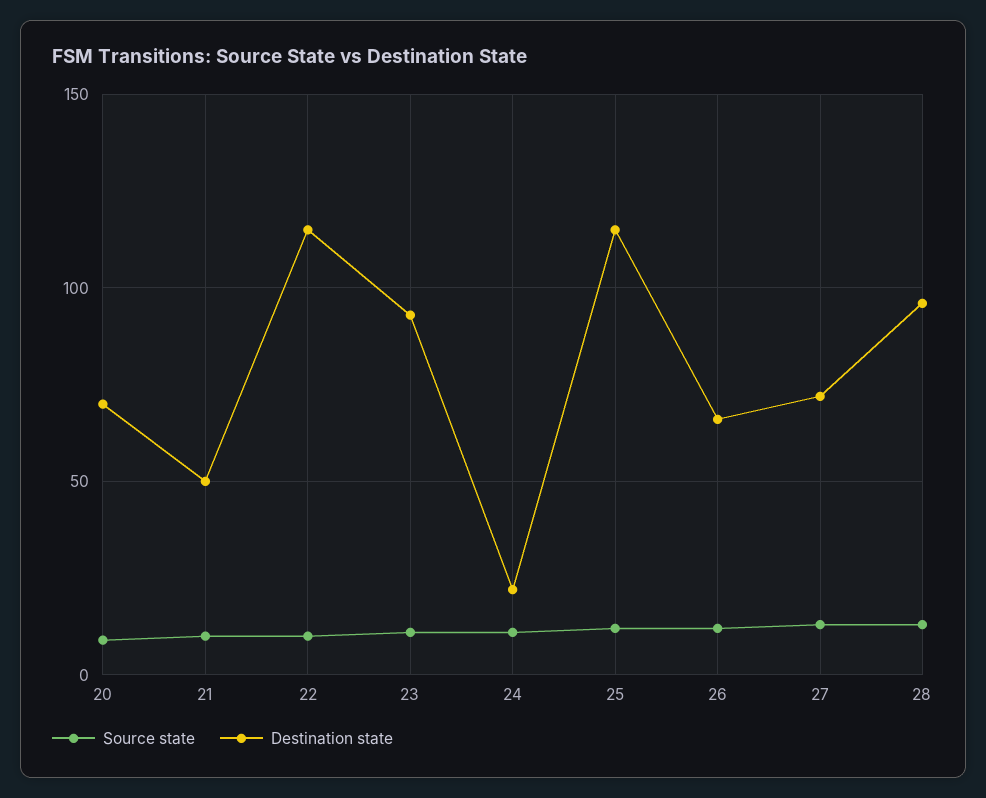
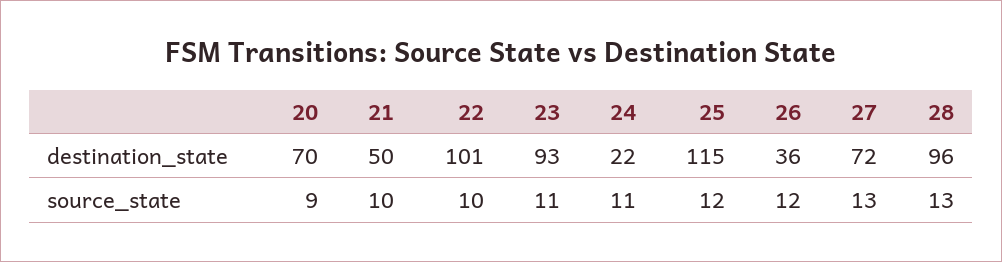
  {
    "Source state": {
      "20": 9,
      "21": 10,
      "22": 10,
      "23": 11,
      "24": 11,
      "25": 12,
      "26": 12,
      "27": 13,
      "28": 13
    },
    "Destination state": {
      "20": 70,
      "21": 50,
-     "22": 115,
+     "22": 101,
      "23": 93,
      "24": 22,
      "25": 115,
-     "26": 65,
+     "26": 36,
      "27": 72,
      "28": 96
    }
  }

